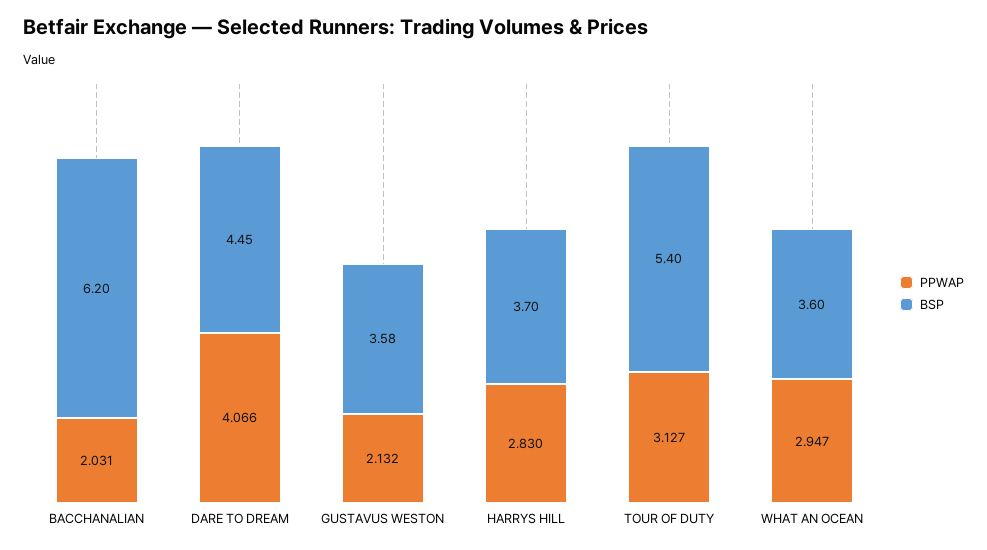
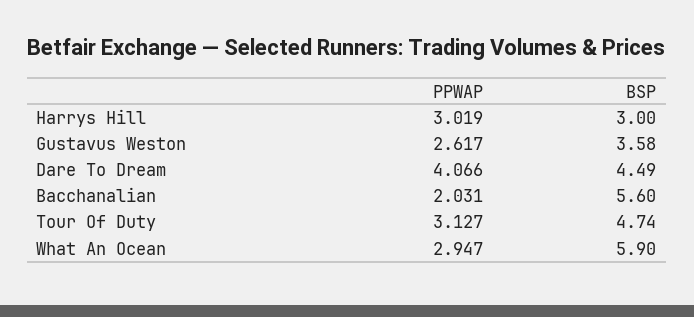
  {
    "PPWAP": {
      "BACCHANALIAN": 2.031,
      "DARE TO DREAM": 4.066,
-     "GUSTAVUS WESTON": 2.132,
+     "GUSTAVUS WESTON": 2.617,
-     "HARRYS HILL": 2.83,
+     "HARRYS HILL": 3.019,
      "TOUR OF DUTY": 3.127,
      "WHAT AN OCEAN": 2.947
    },
    "BSP": {
-     "BACCHANALIAN": 6.2,
+     "BACCHANALIAN": 5.6,
-     "DARE TO DREAM": 4.45,
+     "DARE TO DREAM": 4.49,
      "GUSTAVUS WESTON": 3.58,
-     "HARRYS HILL": 3.7,
+     "HARRYS HILL": 3,
-     "TOUR OF DUTY": 5.4,
+     "TOUR OF DUTY": 4.74,
-     "WHAT AN OCEAN": 3.6
+     "WHAT AN OCEAN": 5.9
    }
  }

